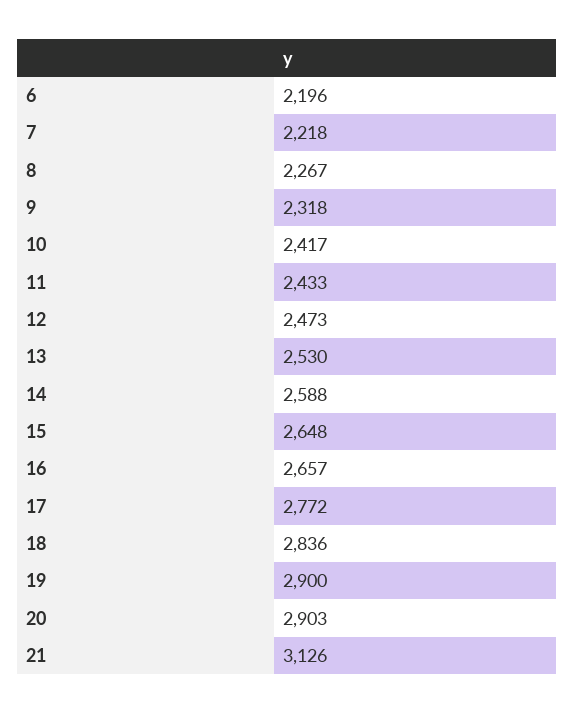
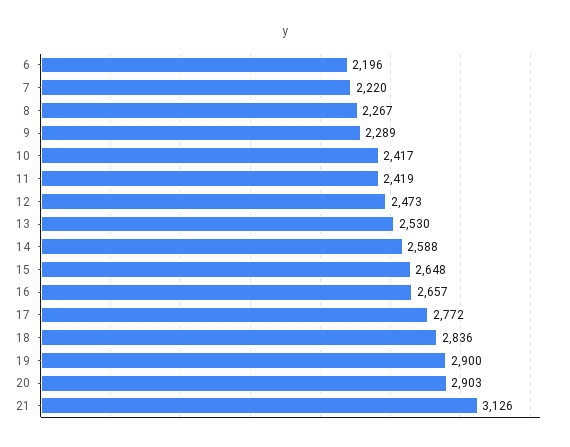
  {
    "6": 2196,
-   "7": 2218,
+   "7": 2220,
    "8": 2267,
-   "9": 2318,
+   "9": 2289,
    "10": 2417,
-   "11": 2433,
+   "11": 2419,
    "12": 2473,
    "13": 2530,
    "14": 2588,
    "15": 2648,
    "16": 2657,
    "17": 2772,
    "18": 2836,
    "19": 2900,
    "20": 2903,
    "21": 3126
  }

